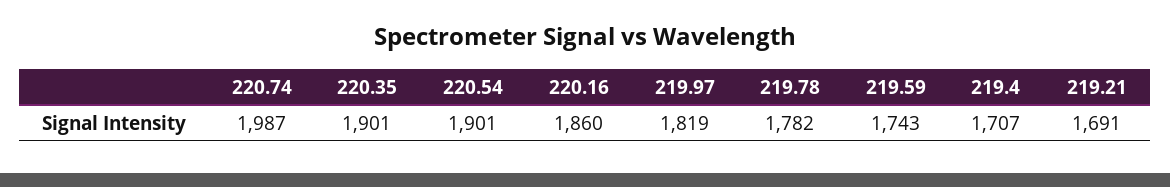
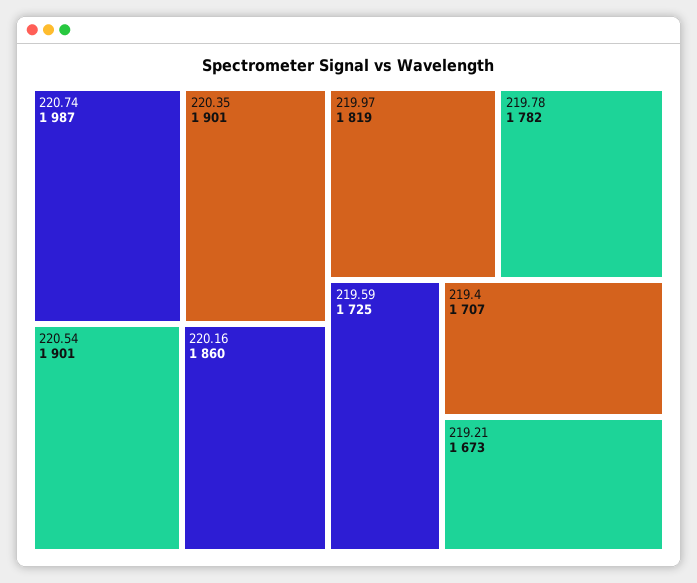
  {
    "220.74": 1987,
    "220.35": 1901,
    "220.54": 1901,
    "220.16": 1860,
    "219.97": 1819,
    "219.78": 1782,
-   "219.59": 1743,
+   "219.59": 1725,
    "219.4": 1707,
-   "219.21": 1691
+   "219.21": 1673
  }

